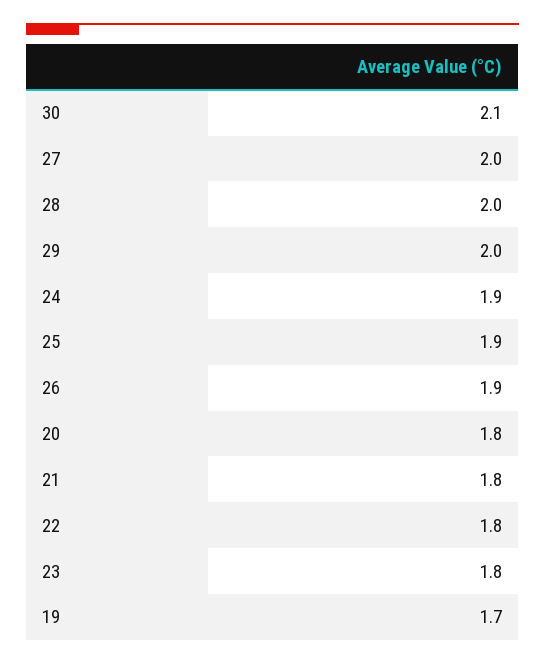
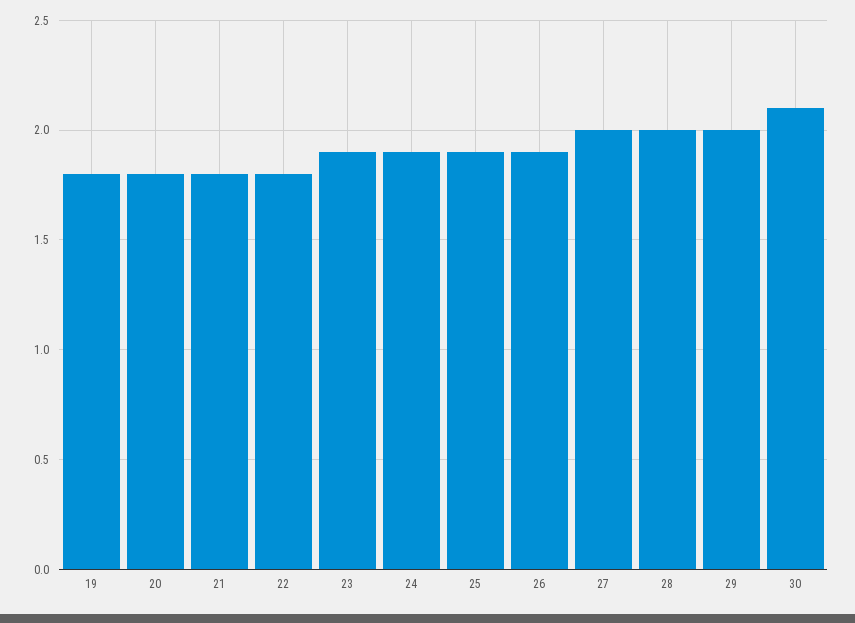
  {
    "30": 2.1,
    "27": 2,
    "28": 2,
    "29": 2,
    "24": 1.9,
    "25": 1.9,
    "26": 1.9,
    "20": 1.8,
    "21": 1.8,
    "22": 1.8,
-   "23": 1.8,
+   "23": 1.9,
-   "19": 1.7
+   "19": 1.8
  }

